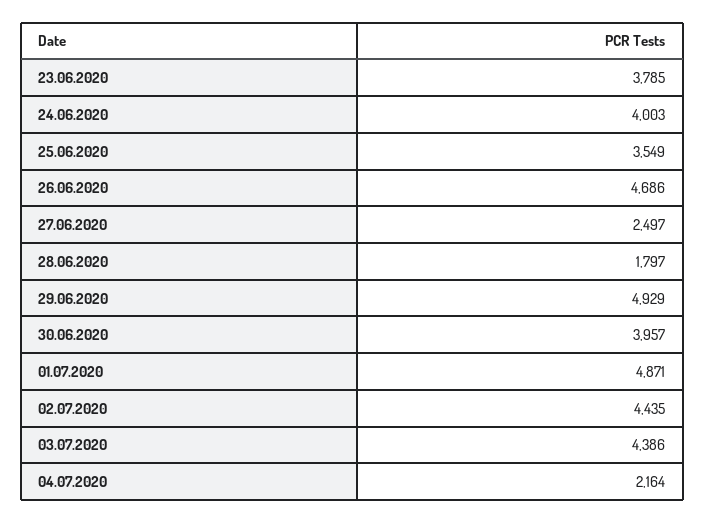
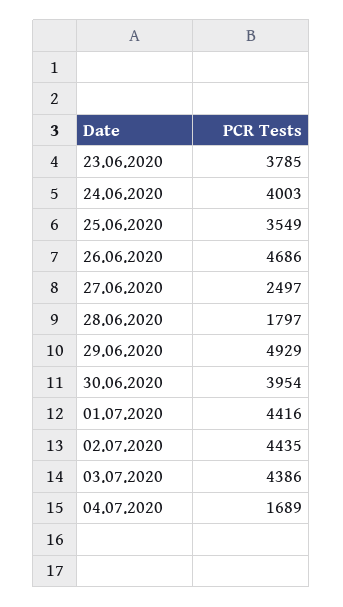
  {
    "23.06.2020": 3785,
    "24.06.2020": 4003,
    "25.06.2020": 3549,
    "26.06.2020": 4686,
    "27.06.2020": 2497,
    "28.06.2020": 1797,
    "29.06.2020": 4929,
-   "30.06.2020": 3957,
+   "30.06.2020": 3954,
-   "01.07.2020": 4871,
+   "01.07.2020": 4416,
    "02.07.2020": 4435,
    "03.07.2020": 4386,
-   "04.07.2020": 2164
+   "04.07.2020": 1689
  }

